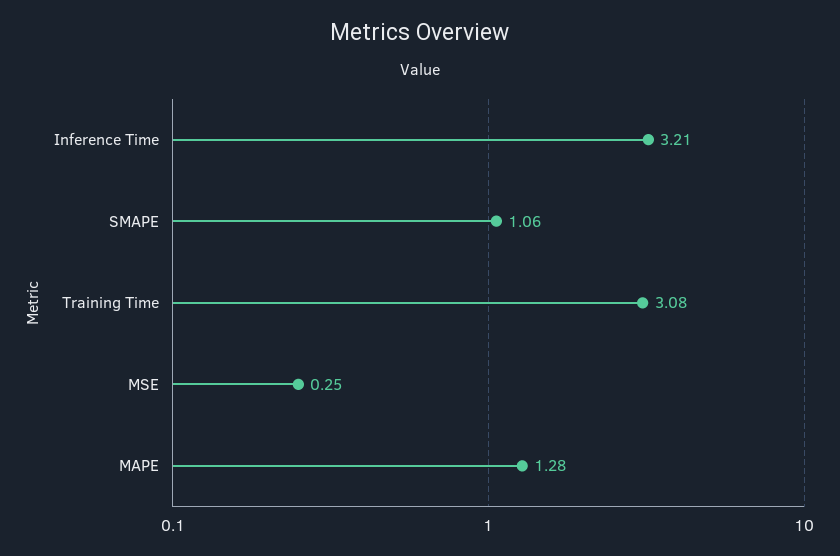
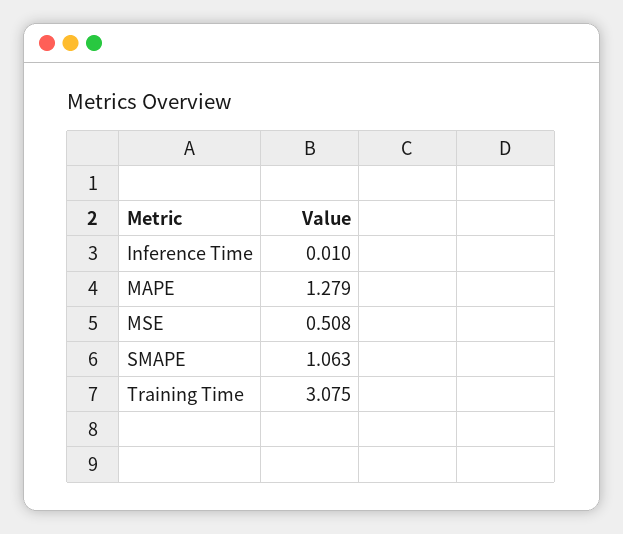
  {
-   "Inference Time": 3.21,
+   "Inference Time": 0.01,
    "SMAPE": 1.063,
    "Training Time": 3.075,
-   "MSE": 0.25,
+   "MSE": 0.508,
    "MAPE": 1.279
  }

